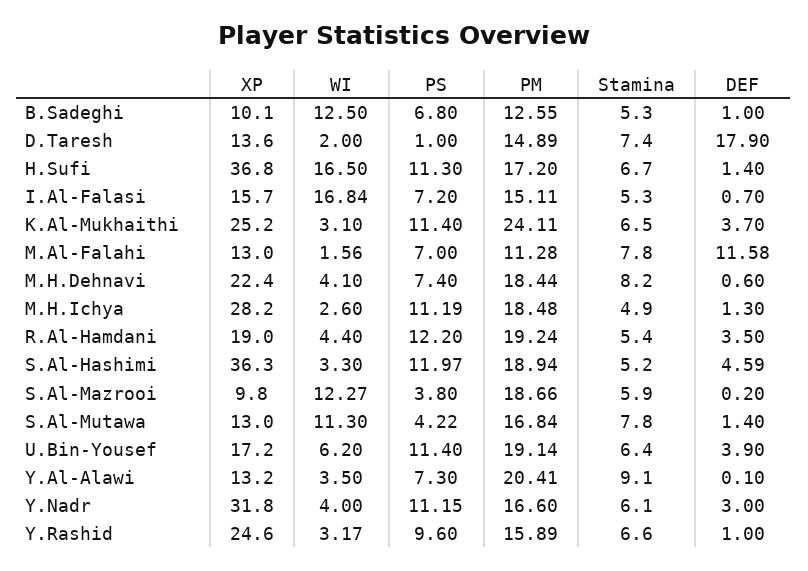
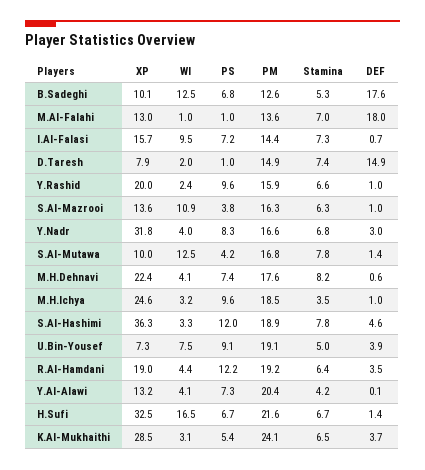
  {
    "XP": {
      "B.Sadeghi": 10.1,
-     "D.Taresh": 13.6,
+     "D.Taresh": 7.9,
-     "H.Sufi": 36.8,
+     "H.Sufi": 32.5,
      "I.Al-Falasi": 15.7,
-     "K.Al-Mukhaithi": 25.2,
+     "K.Al-Mukhaithi": 28.5,
      "M.Al-Falahi": 13,
      "M.H.Dehnavi": 22.4,
-     "M.H.Ichya": 28.2,
+     "M.H.Ichya": 24.6,
      "R.Al-Hamdani": 19,
      "S.Al-Hashimi": 36.3,
-     "S.Al-Mazrooi": 9.8,
+     "S.Al-Mazrooi": 13.6,
-     "S.Al-Mutawa": 13,
+     "S.Al-Mutawa": 10,
-     "U.Bin-Yousef": 17.2,
+     "U.Bin-Yousef": 7.3,
      "Y.Al-Alawi": 13.2,
      "Y.Nadr": 31.8,
-     "Y.Rashid": 24.6
+     "Y.Rashid": 20
    },
    "WI": {
      "B.Sadeghi": 12.5,
      "D.Taresh": 2,
      "H.Sufi": 16.5,
-     "I.Al-Falasi": 16.84,
+     "I.Al-Falasi": 9.5,
      "K.Al-Mukhaithi": 3.1,
-     "M.Al-Falahi": 1.56,
+     "M.Al-Falahi": 1,
      "M.H.Dehnavi": 4.1,
-     "M.H.Ichya": 2.6,
+     "M.H.Ichya": 3.2,
      "R.Al-Hamdani": 4.4,
      "S.Al-Hashimi": 3.3,
-     "S.Al-Mazrooi": 12.27,
+     "S.Al-Mazrooi": 10.9,
-     "S.Al-Mutawa": 11.3,
+     "S.Al-Mutawa": 12.5,
-     "U.Bin-Yousef": 6.2,
+     "U.Bin-Yousef": 7.5,
-     "Y.Al-Alawi": 3.5,
+     "Y.Al-Alawi": 4.1,
      "Y.Nadr": 4,
-     "Y.Rashid": 3.17
+     "Y.Rashid": 2.4
    },
    "PS": {
      "B.Sadeghi": 6.8,
      "D.Taresh": 1,
-     "H.Sufi": 11.3,
+     "H.Sufi": 6.7,
      "I.Al-Falasi": 7.2,
-     "K.Al-Mukhaithi": 11.4,
+     "K.Al-Mukhaithi": 5.4,
-     "M.Al-Falahi": 7,
+     "M.Al-Falahi": 1,
      "M.H.Dehnavi": 7.4,
-     "M.H.Ichya": 11.19,
+     "M.H.Ichya": 9.6,
      "R.Al-Hamdani": 12.2,
      "S.Al-Hashimi": 11.97,
      "S.Al-Mazrooi": 3.8,
      "S.Al-Mutawa": 4.22,
-     "U.Bin-Yousef": 11.4,
+     "U.Bin-Yousef": 9.1,
      "Y.Al-Alawi": 7.3,
-     "Y.Nadr": 11.15,
+     "Y.Nadr": 8.3,
      "Y.Rashid": 9.6
    },
    "PM": {
      "B.Sadeghi": 12.55,
      "D.Taresh": 14.89,
-     "H.Sufi": 17.2,
+     "H.Sufi": 21.6,
-     "I.Al-Falasi": 15.11,
+     "I.Al-Falasi": 14.4,
      "K.Al-Mukhaithi": 24.11,
-     "M.Al-Falahi": 11.28,
+     "M.Al-Falahi": 13.6,
-     "M.H.Dehnavi": 18.44,
+     "M.H.Dehnavi": 17.6,
      "M.H.Ichya": 18.48,
      "R.Al-Hamdani": 19.24,
      "S.Al-Hashimi": 18.94,
-     "S.Al-Mazrooi": 18.66,
+     "S.Al-Mazrooi": 16.3,
      "S.Al-Mutawa": 16.84,
      "U.Bin-Yousef": 19.14,
      "Y.Al-Alawi": 20.41,
      "Y.Nadr": 16.6,
      "Y.Rashid": 15.89
    },
    "Stamina": {
      "B.Sadeghi": 5.3,
      "D.Taresh": 7.4,
      "H.Sufi": 6.7,
-     "I.Al-Falasi": 5.3,
+     "I.Al-Falasi": 7.3,
      "K.Al-Mukhaithi": 6.5,
-     "M.Al-Falahi": 7.8,
+     "M.Al-Falahi": 7,
      "M.H.Dehnavi": 8.2,
-     "M.H.Ichya": 4.9,
+     "M.H.Ichya": 3.5,
-     "R.Al-Hamdani": 5.4,
+     "R.Al-Hamdani": 6.4,
-     "S.Al-Hashimi": 5.2,
+     "S.Al-Hashimi": 7.8,
-     "S.Al-Mazrooi": 5.9,
+     "S.Al-Mazrooi": 6.3,
      "S.Al-Mutawa": 7.8,
-     "U.Bin-Yousef": 6.4,
+     "U.Bin-Yousef": 5,
-     "Y.Al-Alawi": 9.1,
+     "Y.Al-Alawi": 4.2,
-     "Y.Nadr": 6.1,
+     "Y.Nadr": 6.8,
      "Y.Rashid": 6.6
    },
    "DEF": {
-     "B.Sadeghi": 1,
+     "B.Sadeghi": 17.6,
-     "D.Taresh": 17.9,
+     "D.Taresh": 14.9,
      "H.Sufi": 1.4,
      "I.Al-Falasi": 0.7,
      "K.Al-Mukhaithi": 3.7,
-     "M.Al-Falahi": 11.58,
+     "M.Al-Falahi": 18,
      "M.H.Dehnavi": 0.6,
-     "M.H.Ichya": 1.3,
+     "M.H.Ichya": 1,
      "R.Al-Hamdani": 3.5,
      "S.Al-Hashimi": 4.59,
-     "S.Al-Mazrooi": 0.2,
+     "S.Al-Mazrooi": 1,
      "S.Al-Mutawa": 1.4,
      "U.Bin-Yousef": 3.9,
      "Y.Al-Alawi": 0.1,
      "Y.Nadr": 3,
      "Y.Rashid": 1
    }
  }

